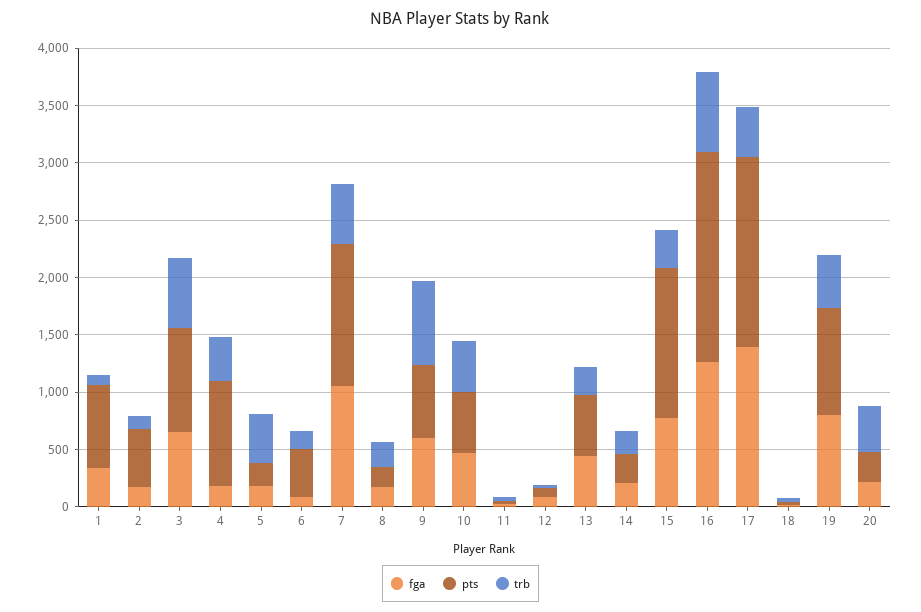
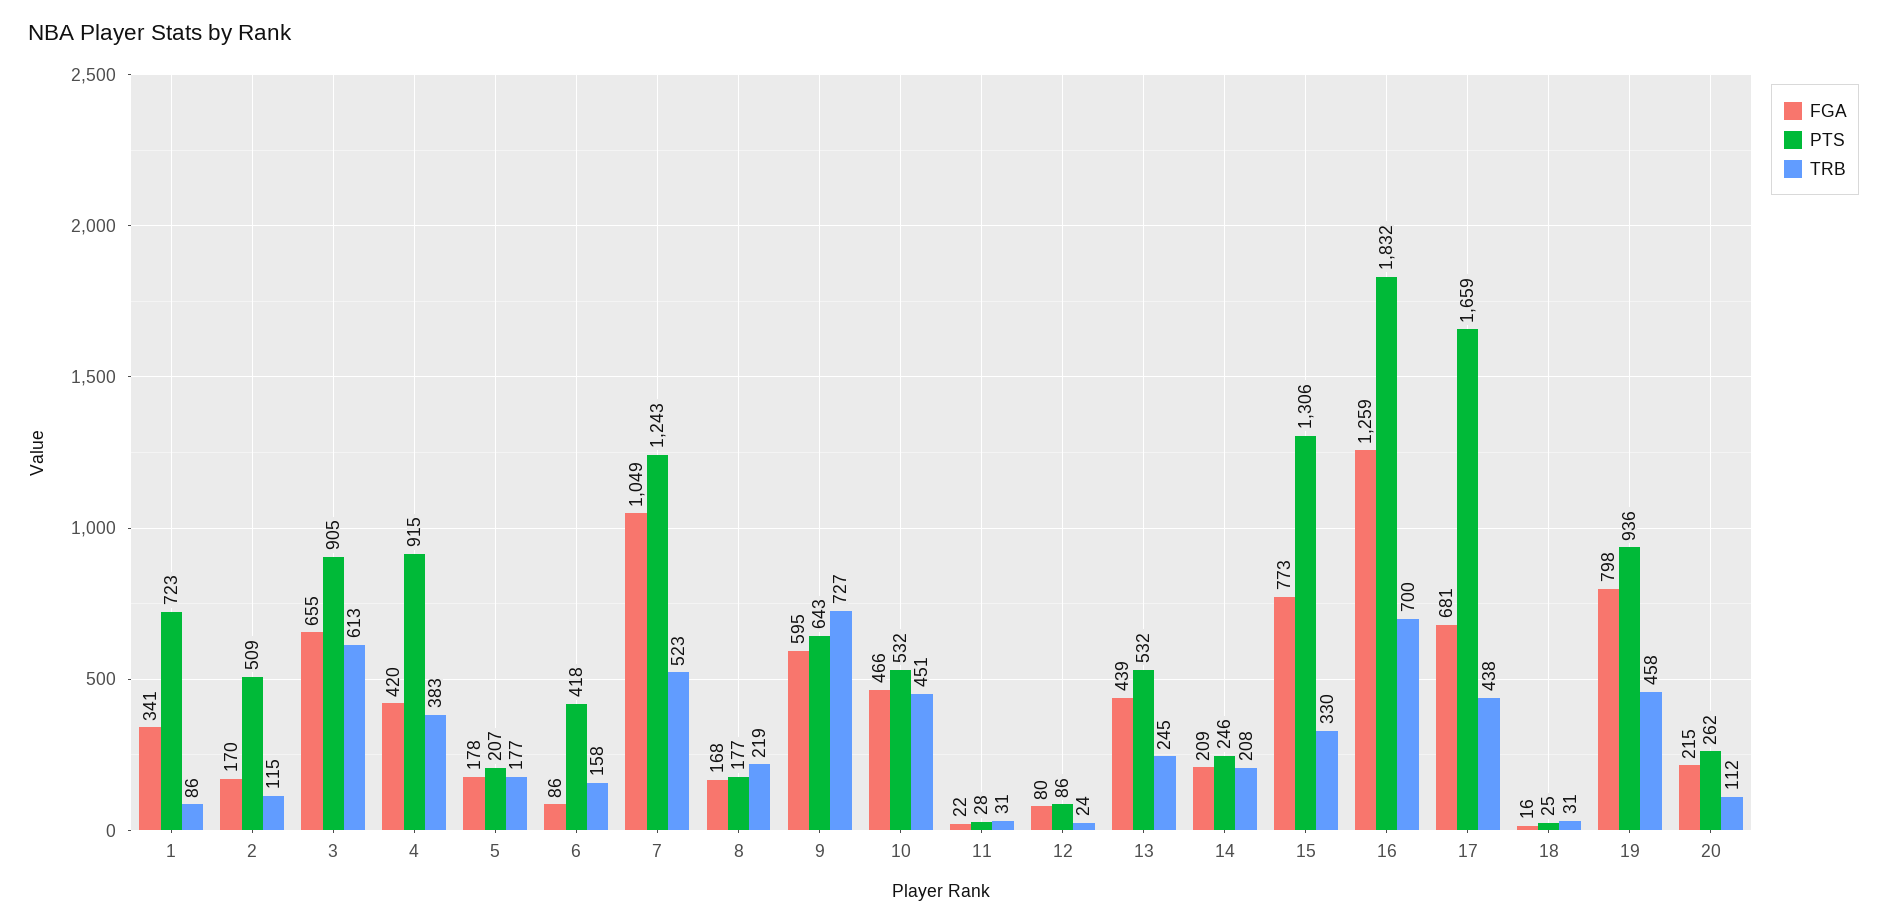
  {
    "fga": {
      "1": 341,
      "2": 170,
      "3": 655,
-     "4": 200,
+     "4": 420,
      "5": 178,
      "6": 86,
      "7": 1049,
      "8": 168,
      "9": 595,
      "10": 466,
      "11": 22,
      "12": 80,
      "13": 439,
      "14": 209,
      "15": 773,
      "16": 1259,
-     "17": 1400,
+     "17": 681,
      "18": 16,
      "19": 798,
      "20": 215
    },
    "pts": {
      "1": 723,
      "2": 509,
      "3": 905,
      "4": 915,
      "5": 207,
      "6": 418,
      "7": 1243,
      "8": 177,
      "9": 643,
      "10": 532,
      "11": 28,
      "12": 86,
      "13": 532,
      "14": 246,
      "15": 1306,
      "16": 1832,
      "17": 1659,
      "18": 25,
      "19": 936,
      "20": 262
    },
    "trb": {
      "1": 86,
      "2": 115,
      "3": 613,
      "4": 383,
-     "5": 400,
+     "5": 177,
      "6": 158,
      "7": 523,
      "8": 219,
      "9": 727,
      "10": 451,
      "11": 31,
      "12": 24,
      "13": 245,
      "14": 208,
      "15": 330,
      "16": 700,
      "17": 438,
      "18": 31,
      "19": 458,
-     "20": 400
+     "20": 112
    }
  }

